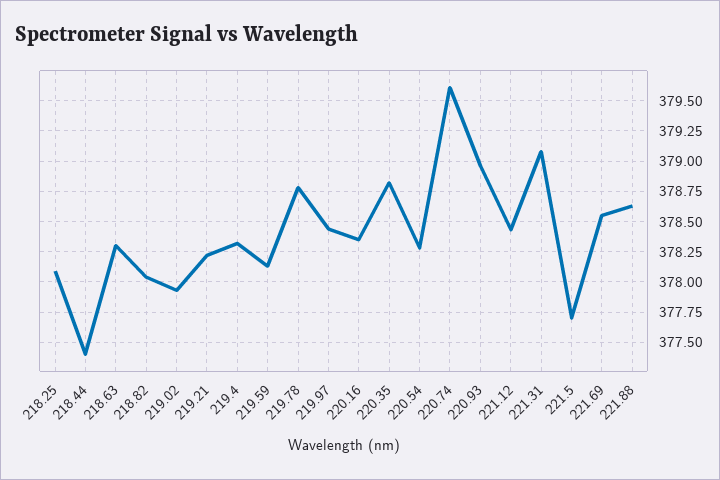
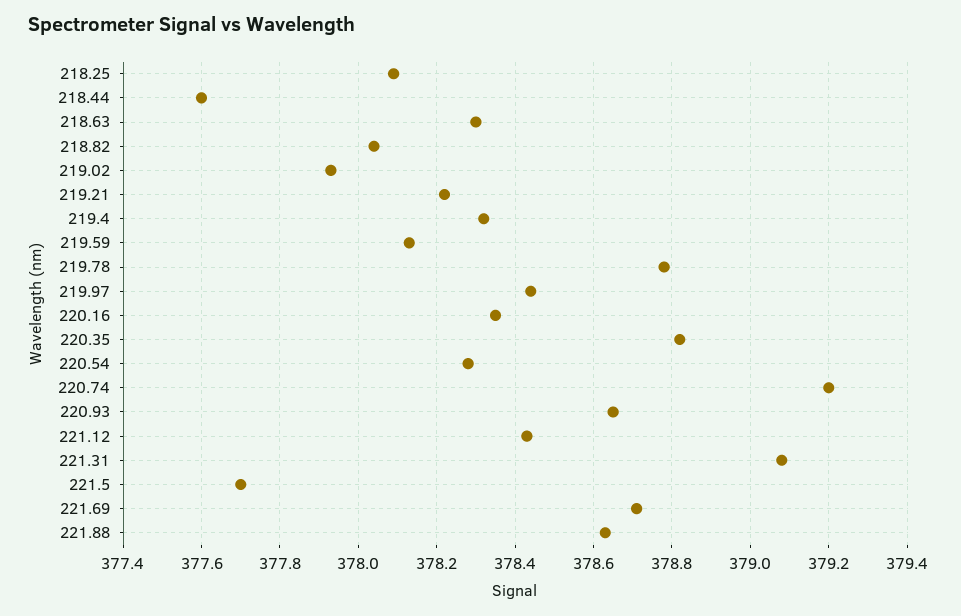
  {
    "218.25": 378.1,
-   "218.44": 377.4,
+   "218.44": 377.6,
    "218.63": 378.3,
    "218.82": 378.05,
    "219.02": 377.95,
    "219.21": 378.2,
    "219.4": 378.3,
    "219.59": 378.15,
    "219.78": 378.8,
    "219.97": 378.45,
    "220.16": 378.35,
    "220.35": 378.8,
    "220.54": 378.3,
-   "220.74": 379.6,
+   "220.74": 379.2,
-   "220.93": 378.95,
+   "220.93": 378.65,
    "221.12": 378.45,
    "221.31": 379.1,
    "221.5": 377.7,
-   "221.69": 378.55,
+   "221.69": 378.7,
    "221.88": 378.65
  }

